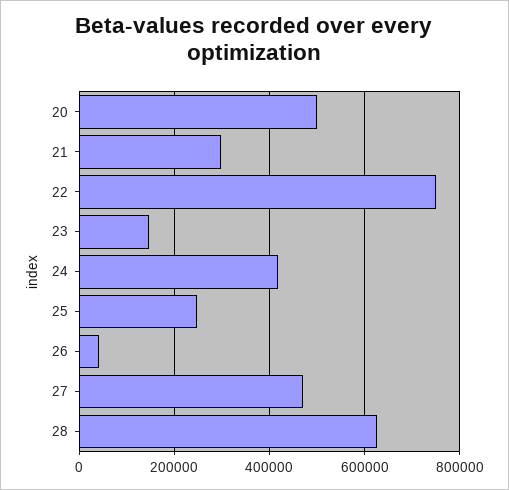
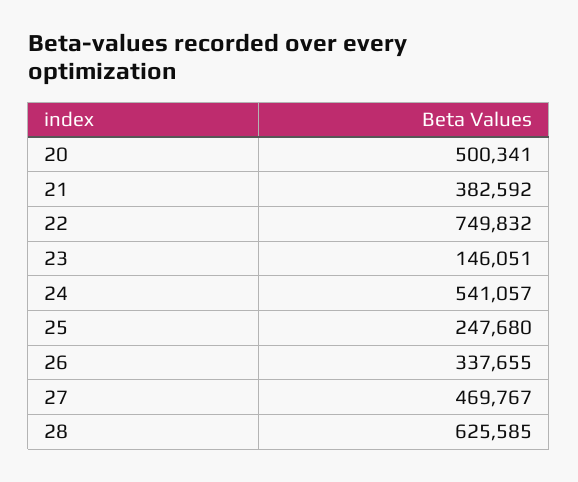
  {
    "20": 500341,
-   "21": 300000,
+   "21": 382592,
    "22": 749832,
    "23": 146051,
-   "24": 420000,
+   "24": 541057,
    "25": 247680,
-   "26": 40000,
+   "26": 337655,
    "27": 469767,
    "28": 625585
  }

